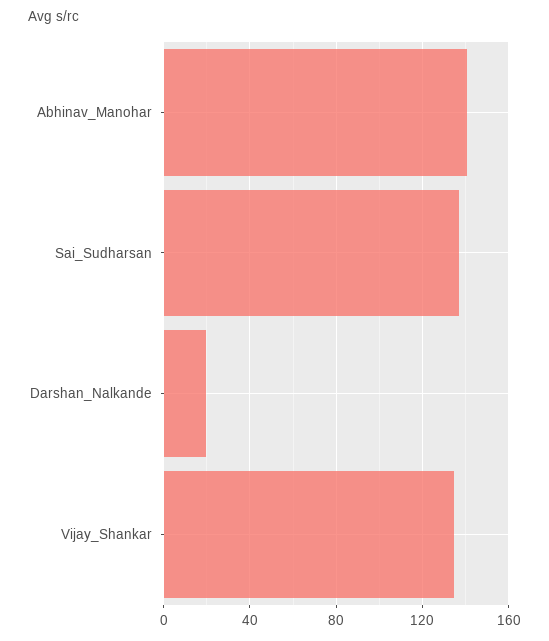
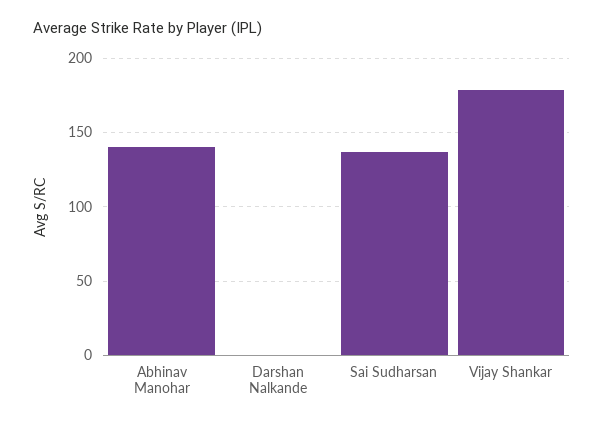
  {
    "Abhinav_Manohar": 140,
    "Sai_Sudharsan": 135,
-   "Darshan_Nalkande": 20,
+   "Darshan_Nalkande": 0,
-   "Vijay_Shankar": 135
+   "Vijay_Shankar": 180
  }

